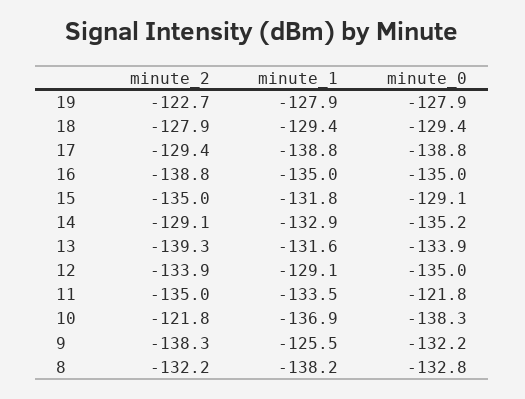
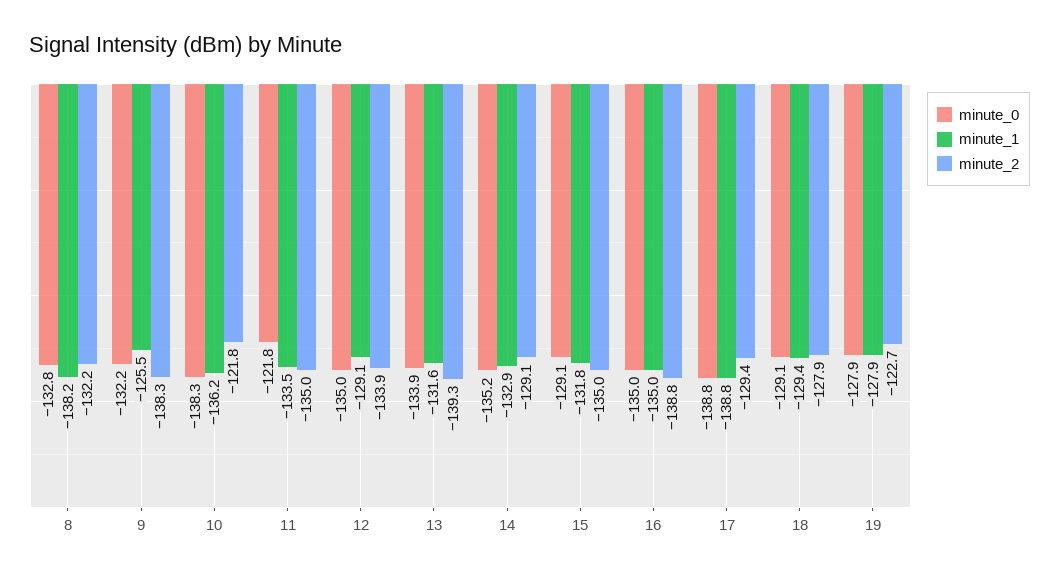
  {
    "minute_2": {
      "19": -122.7,
      "18": -127.9,
      "17": -129.4,
      "16": -138.8,
      "15": -135,
      "14": -129.1,
      "13": -139.3,
      "12": -133.9,
      "11": -135,
      "10": -121.8,
      "9": -138.3,
      "8": -132.2
    },
    "minute_1": {
      "19": -127.9,
      "18": -129.4,
      "17": -138.8,
      "16": -135,
      "15": -131.8,
      "14": -132.9,
      "13": -131.6,
      "12": -129.1,
      "11": -133.5,
-     "10": -136.9,
+     "10": -136.2,
      "9": -125.5,
      "8": -138.2
    },
    "minute_0": {
      "19": -127.9,
-     "18": -129.4,
+     "18": -129.1,
      "17": -138.8,
      "16": -135,
      "15": -129.1,
      "14": -135.2,
      "13": -133.9,
      "12": -135,
      "11": -121.8,
      "10": -138.3,
      "9": -132.2,
      "8": -132.8
    }
  }

